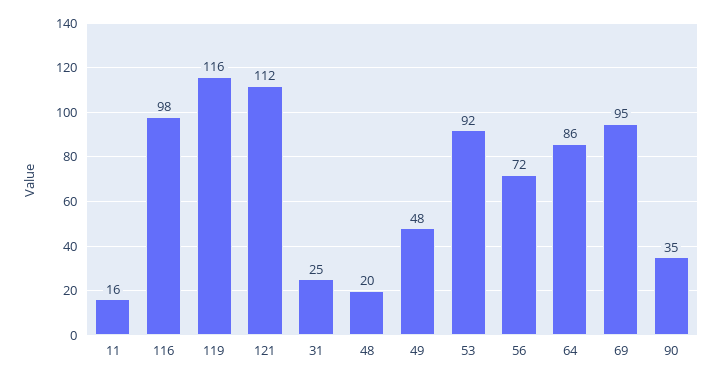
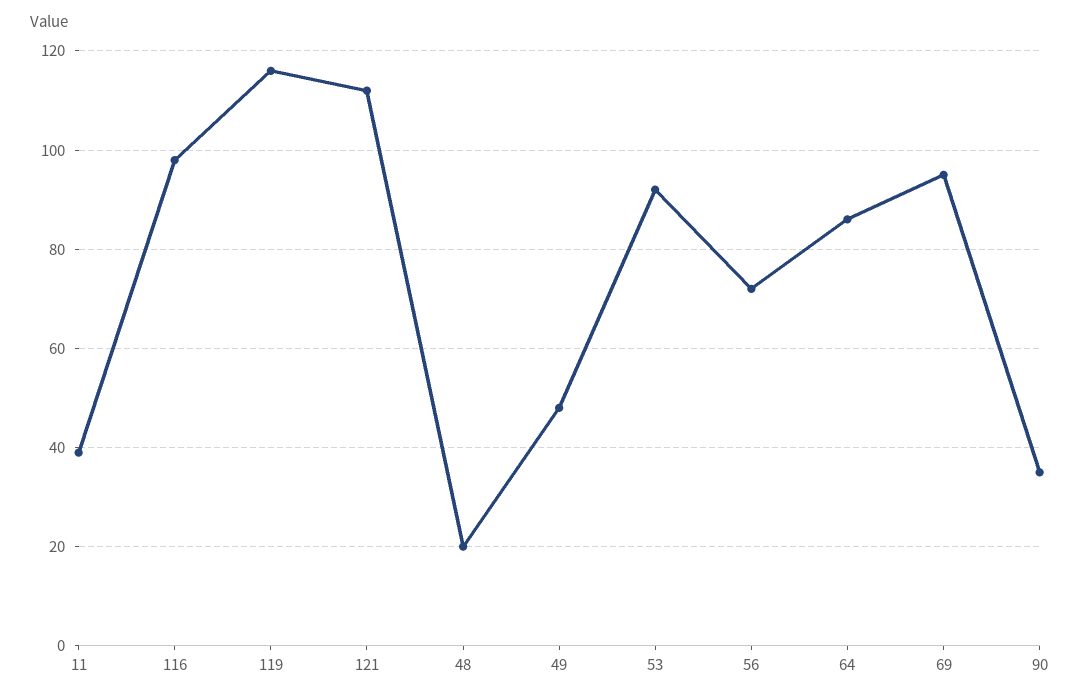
  {
-   "11": 16,
+   "11": 40,
    "116": 98,
    "119": 116,
    "121": 112,
-   "31": 25,
    "48": 20,
    "49": 48,
    "53": 92,
    "56": 72,
    "64": 86,
    "69": 95,
    "90": 35
  }

